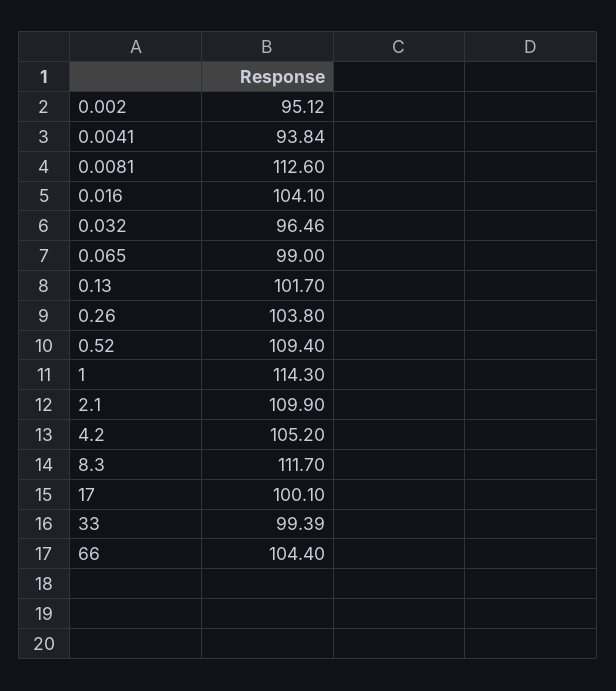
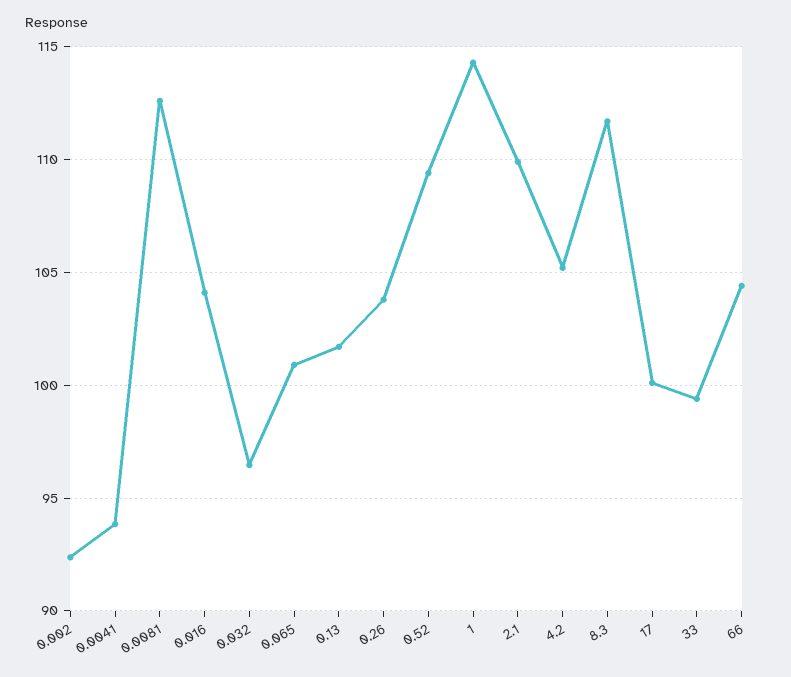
  {
-   "0.002": 95.12,
+   "0.002": 92.5,
    "0.0041": 93.84,
    "0.0081": 112.6,
    "0.016": 104.1,
    "0.032": 96.46,
-   "0.065": 99,
+   "0.065": 101,
    "0.13": 101.7,
    "0.26": 103.8,
    "0.52": 109.4,
    "1": 114.3,
    "2.1": 109.9,
    "4.2": 105.2,
    "8.3": 111.7,
    "17": 100.1,
    "33": 99.39,
    "66": 104.4
  }

